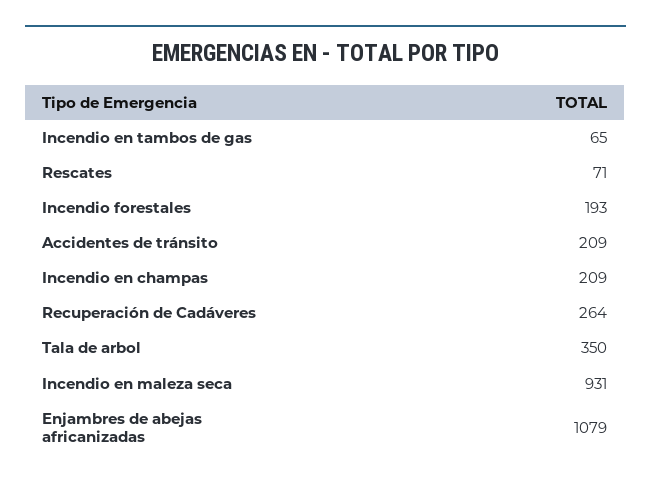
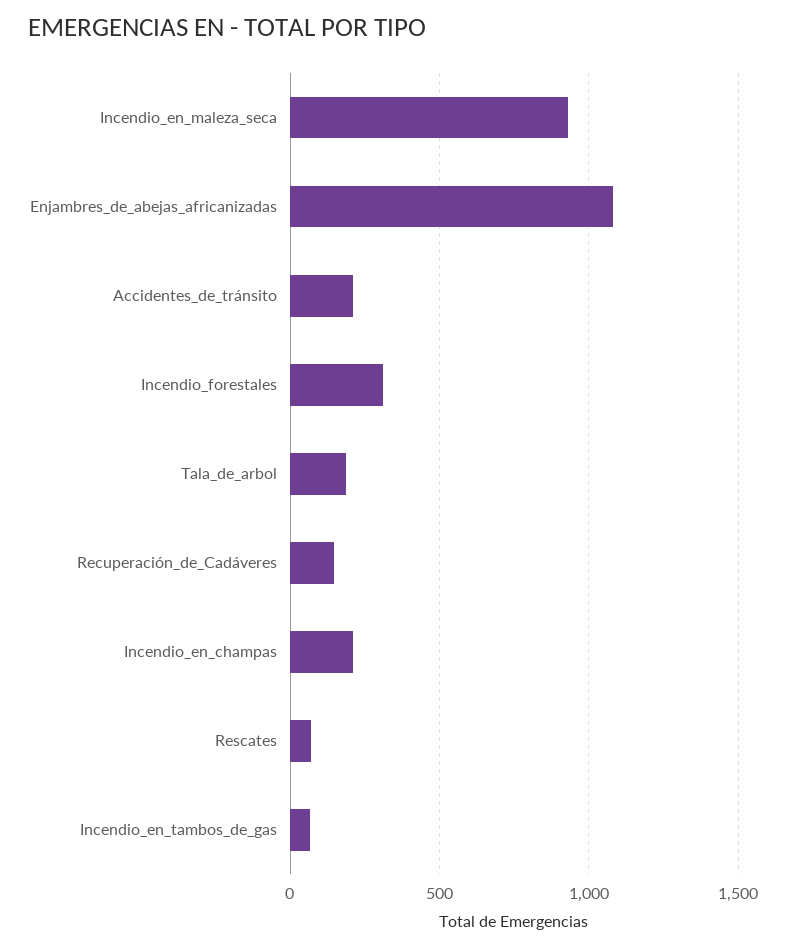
  {
    "Incendio en tambos de gas": 65,
    "Rescates": 71,
-   "Incendio forestales": 193,
+   "Incendio forestales": 300,
    "Accidentes de tránsito": 209,
    "Incendio en champas": 209,
-   "Recuperación de Cadáveres": 264,
+   "Recuperación de Cadáveres": 150,
-   "Tala de arbol": 350,
+   "Tala de arbol": 200,
    "Incendio en maleza seca": 931,
    "Enjambres de abejas africanizadas": 1079
  }

